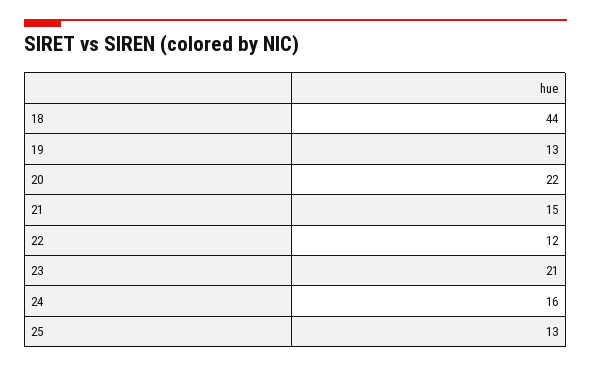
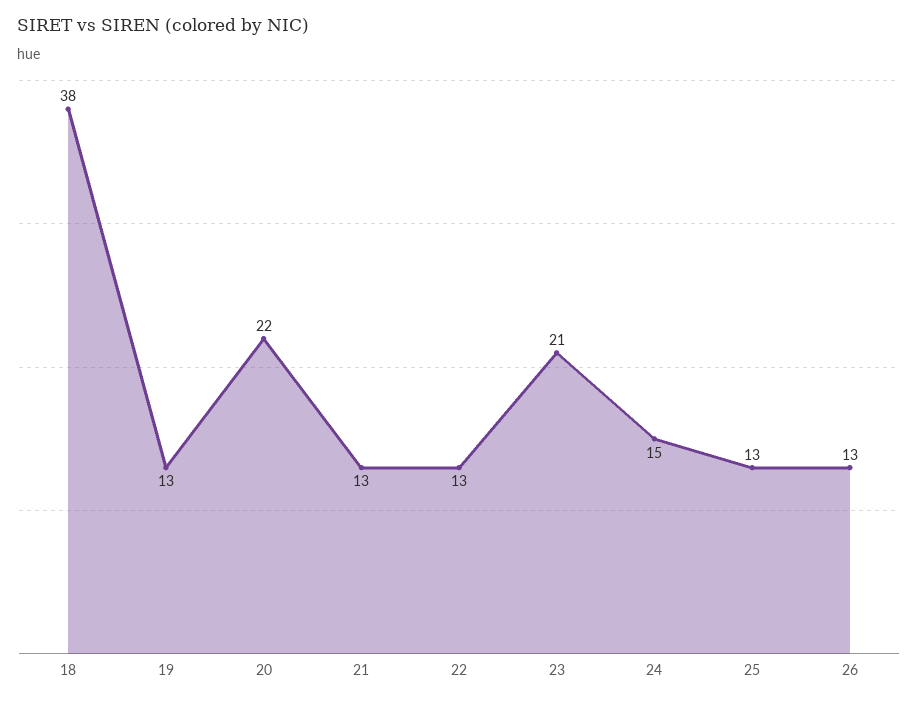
  {
-   "18": 44,
+   "18": 38,
    "19": 13,
    "20": 22,
-   "21": 15,
+   "21": 13,
-   "22": 12,
+   "22": 13,
    "23": 21,
-   "24": 16,
+   "24": 15,
-   "25": 13
+   "25": 13,
+   "26": 13
  }

